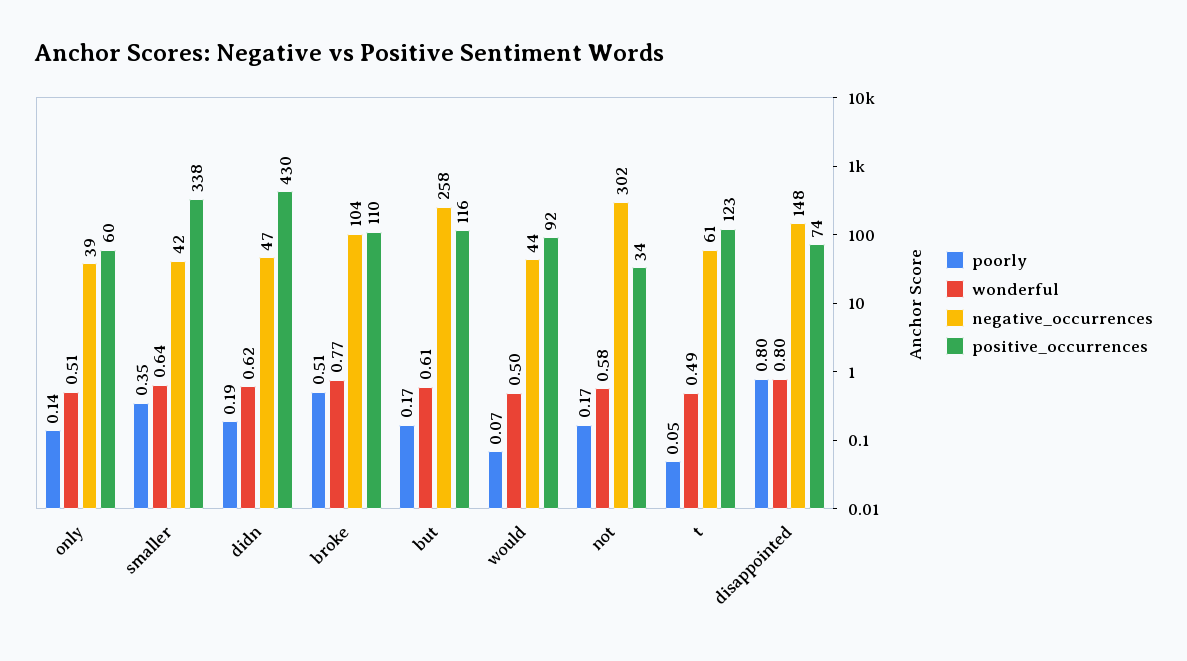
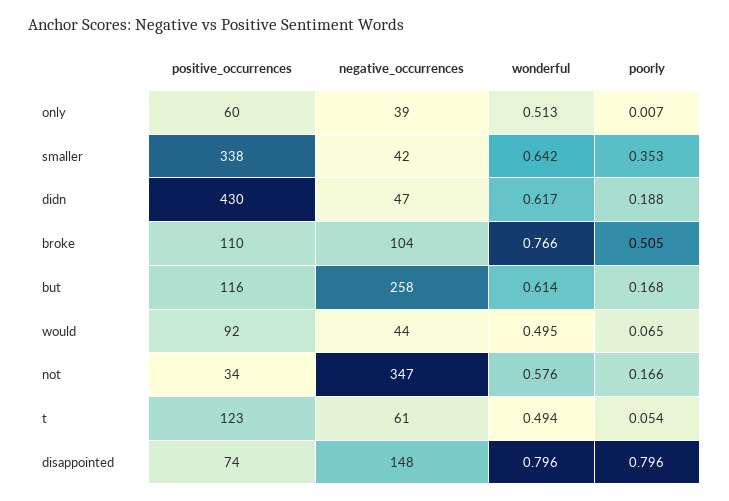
  {
    "poorly": {
-     "only": 0.14,
+     "only": 0.007,
      "smaller": 0.353,
      "didn": 0.188,
      "broke": 0.505,
      "but": 0.168,
      "would": 0.065,
      "not": 0.166,
      "t": 0.054,
      "disappointed": 0.796
    },
    "wonderful": {
      "only": 0.513,
      "smaller": 0.642,
      "didn": 0.617,
      "broke": 0.766,
      "but": 0.614,
      "would": 0.495,
      "not": 0.576,
      "t": 0.494,
      "disappointed": 0.796
    },
    "negative_occurrences": {
      "only": 39,
      "smaller": 42,
      "didn": 47,
      "broke": 104,
      "but": 258,
      "would": 44,
-     "not": 302,
+     "not": 347,
      "t": 61,
      "disappointed": 148
    },
    "positive_occurrences": {
      "only": 60,
      "smaller": 338,
      "didn": 430,
      "broke": 110,
      "but": 116,
      "would": 92,
      "not": 34,
      "t": 123,
      "disappointed": 74
    }
  }

